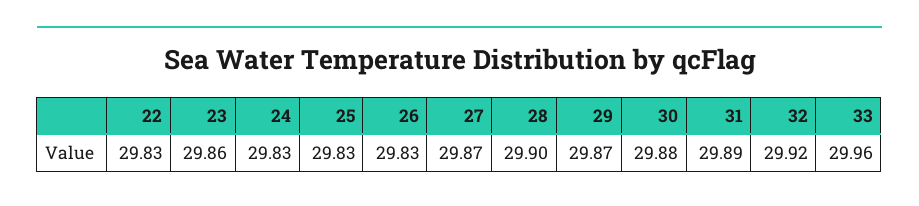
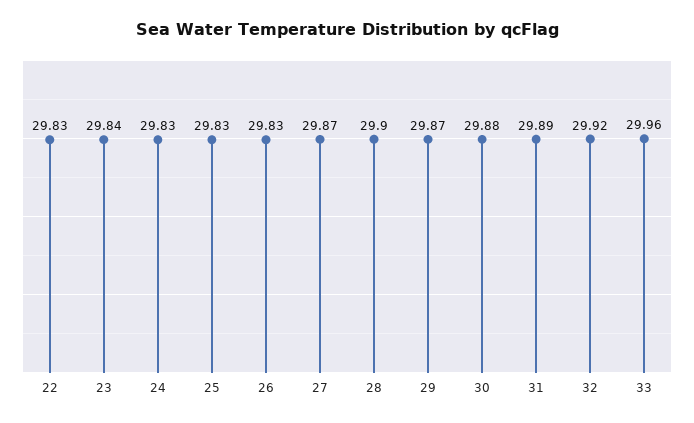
  {
    "22": 29.83,
-   "23": 29.86,
+   "23": 29.84,
    "24": 29.83,
    "25": 29.83,
    "26": 29.83,
    "27": 29.87,
    "28": 29.9,
    "29": 29.87,
    "30": 29.88,
    "31": 29.89,
    "32": 29.92,
    "33": 29.96
  }

